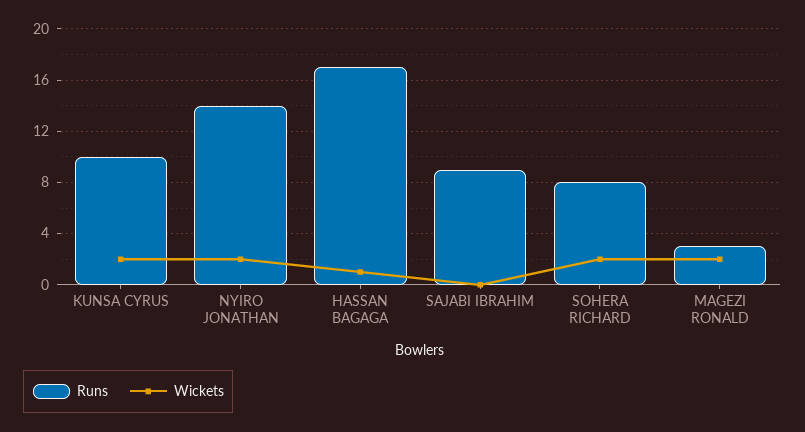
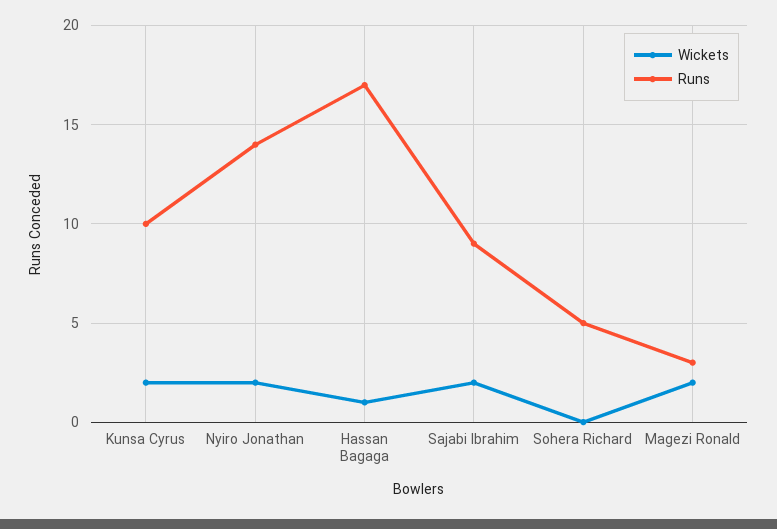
  {
    "Runs": {
      "KUNSA CYRUS": 10,
      "NYIRO JONATHAN": 14,
      "HASSAN BAGAGA": 17,
      "SAJABI IBRAHIM": 9,
-     "SOHERA RICHARD": 8,
+     "SOHERA RICHARD": 5,
      "MAGEZI RONALD": 3
    },
    "Wickets": {
      "KUNSA CYRUS": 2,
      "NYIRO JONATHAN": 2,
      "HASSAN BAGAGA": 1,
-     "SAJABI IBRAHIM": 0,
+     "SAJABI IBRAHIM": 2,
-     "SOHERA RICHARD": 2,
+     "SOHERA RICHARD": 0,
      "MAGEZI RONALD": 2
    }
  }

